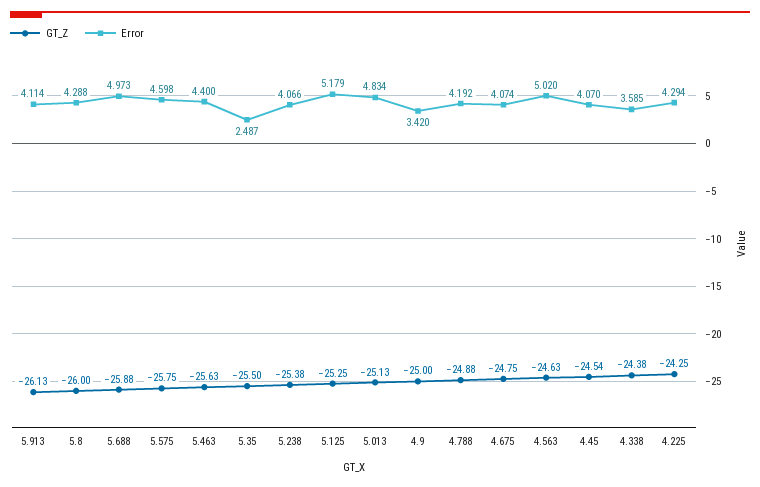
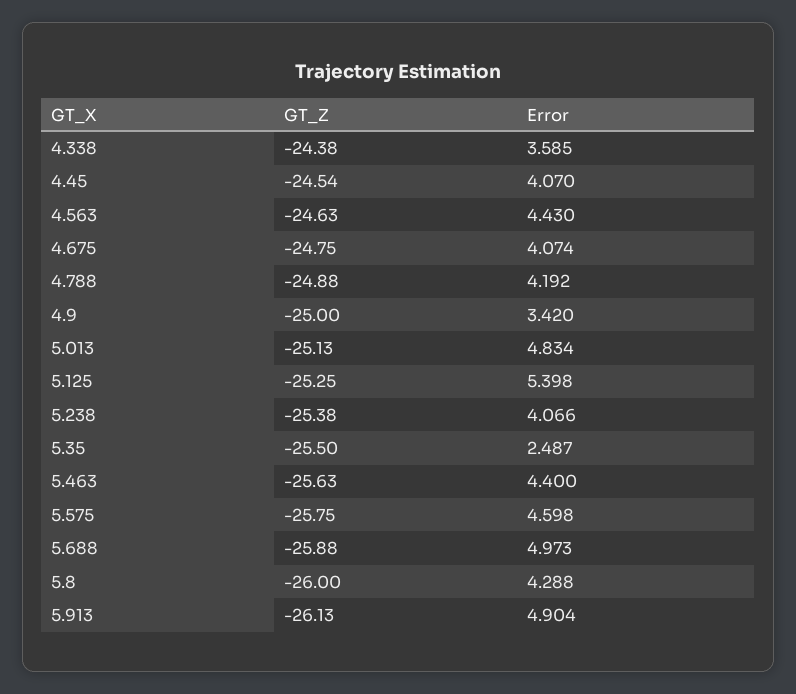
  {
    "GT_Z": {
      "5.913": -26.13,
      "5.8": -26,
      "5.688": -25.88,
      "5.575": -25.75,
      "5.463": -25.63,
      "5.35": -25.5,
      "5.238": -25.38,
      "5.125": -25.25,
      "5.013": -25.13,
      "4.9": -25,
      "4.788": -24.88,
      "4.675": -24.75,
      "4.563": -24.63,
      "4.45": -24.54,
-     "4.338": -24.38,
+     "4.338": -24.38
-     "4.225": -24.25
    },
    "Error": {
-     "5.913": 4.114,
+     "5.913": 4.904,
      "5.8": 4.288,
      "5.688": 4.973,
      "5.575": 4.598,
      "5.463": 4.4,
      "5.35": 2.487,
      "5.238": 4.066,
-     "5.125": 5.179,
+     "5.125": 5.398,
      "5.013": 4.834,
      "4.9": 3.42,
      "4.788": 4.192,
      "4.675": 4.074,
-     "4.563": 5.02,
+     "4.563": 4.43,
      "4.45": 4.07,
-     "4.338": 3.585,
+     "4.338": 3.585
-     "4.225": 4.294
    }
  }

